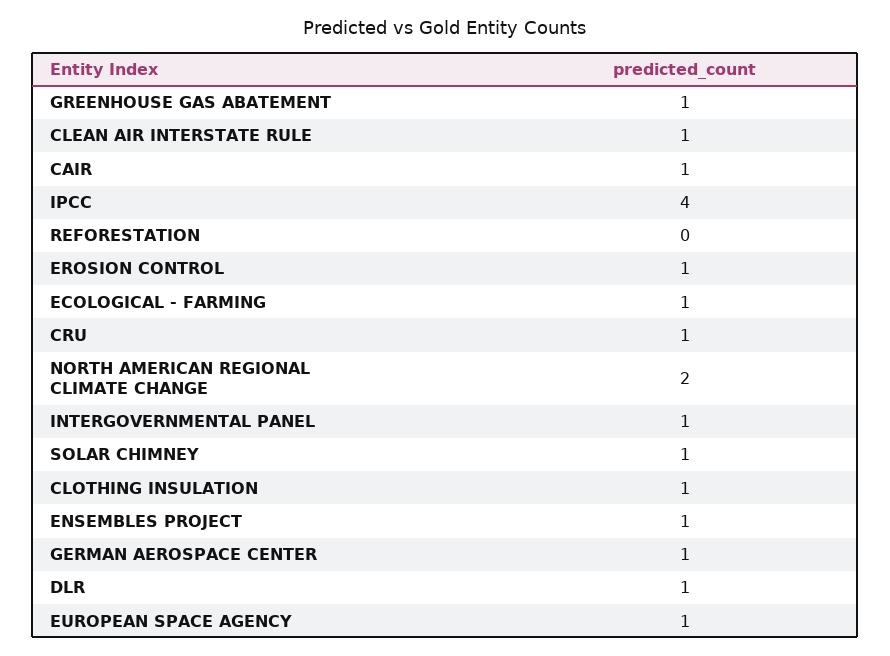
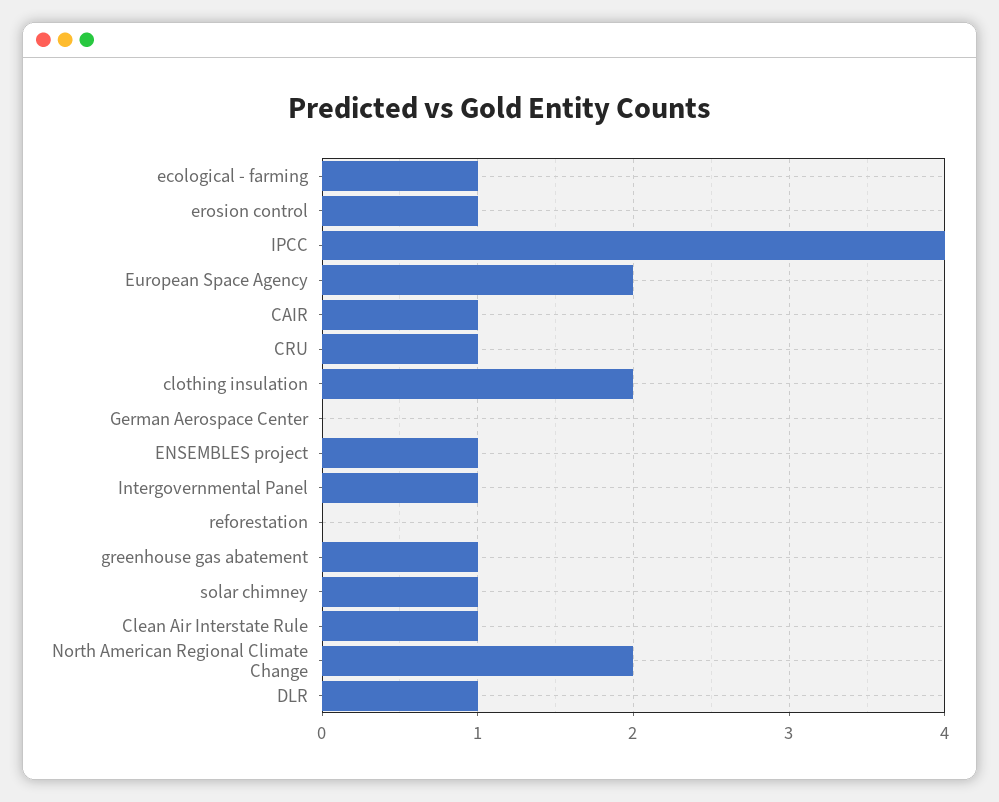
  {
    "GREENHOUSE GAS ABATEMENT": 1,
    "CLEAN AIR INTERSTATE RULE": 1,
    "CAIR": 1,
    "IPCC": 4,
    "REFORESTATION": 0,
    "EROSION CONTROL": 1,
    "ECOLOGICAL - FARMING": 1,
    "CRU": 1,
    "NORTH AMERICAN REGIONAL CLIMATE CHANGE": 2,
    "INTERGOVERNMENTAL PANEL": 1,
    "SOLAR CHIMNEY": 1,
-   "CLOTHING INSULATION": 1,
+   "CLOTHING INSULATION": 2,
    "ENSEMBLES PROJECT": 1,
-   "GERMAN AEROSPACE CENTER": 1,
+   "GERMAN AEROSPACE CENTER": 0,
    "DLR": 1,
-   "EUROPEAN SPACE AGENCY": 1
+   "EUROPEAN SPACE AGENCY": 2
  }

